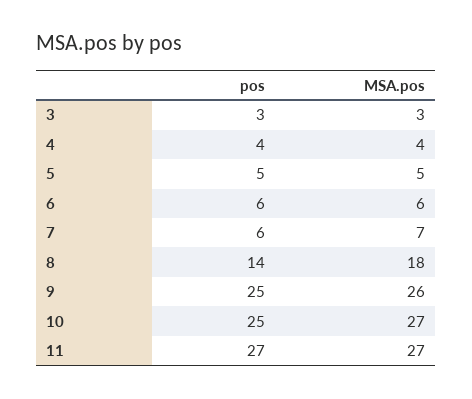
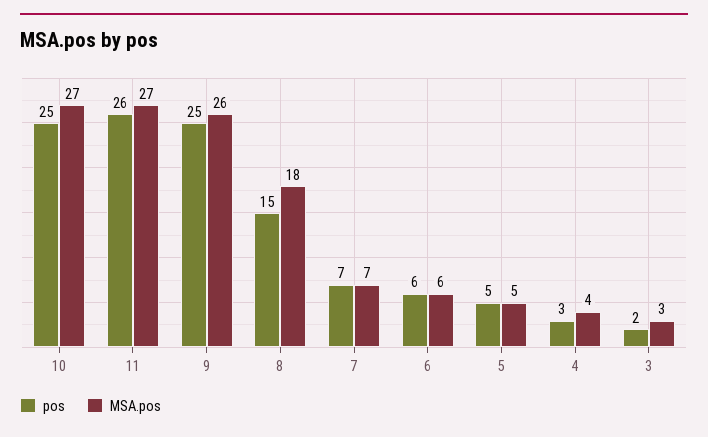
  {
    "pos": {
-     "3": 3,
+     "3": 2,
-     "4": 4,
+     "4": 3,
      "5": 5,
      "6": 6,
-     "7": 6,
+     "7": 7,
-     "8": 14,
+     "8": 15,
      "9": 25,
      "10": 25,
-     "11": 27
+     "11": 26
    },
    "MSA.pos": {
      "3": 3,
      "4": 4,
      "5": 5,
      "6": 6,
      "7": 7,
      "8": 18,
      "9": 26,
      "10": 27,
      "11": 27
    }
  }

